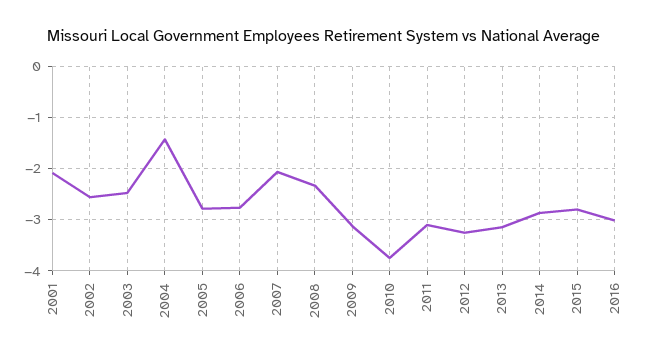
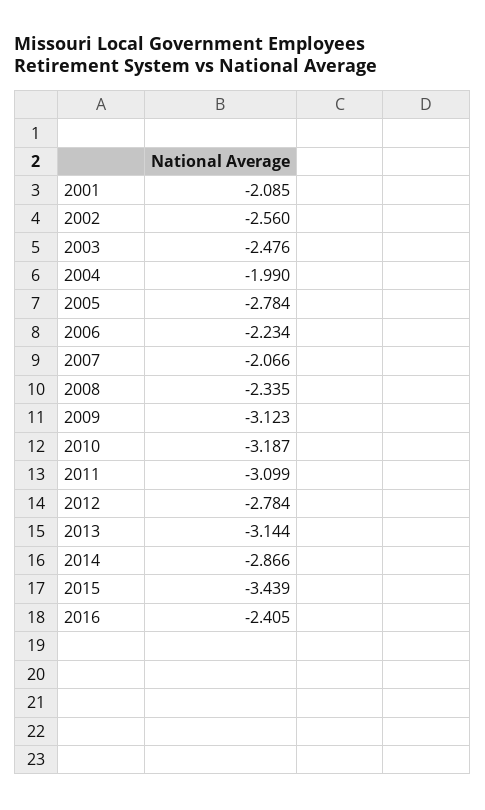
  {
    "2001": -2.085,
    "2002": -2.56,
    "2003": -2.476,
-   "2004": -1.4,
+   "2004": -1.99,
    "2005": -2.784,
-   "2006": -2.8,
+   "2006": -2.234,
    "2007": -2.066,
    "2008": -2.335,
    "2009": -3.123,
-   "2010": -3.8,
+   "2010": -3.187,
    "2011": -3.099,
-   "2012": -3.2,
+   "2012": -2.784,
    "2013": -3.144,
    "2014": -2.866,
-   "2015": -2.8,
+   "2015": -3.439,
-   "2016": -3
+   "2016": -2.405
  }

